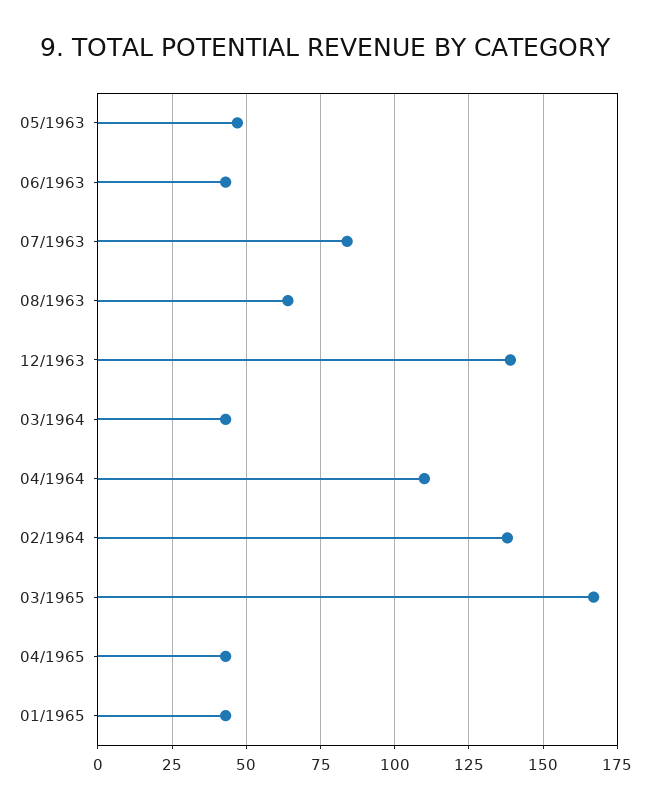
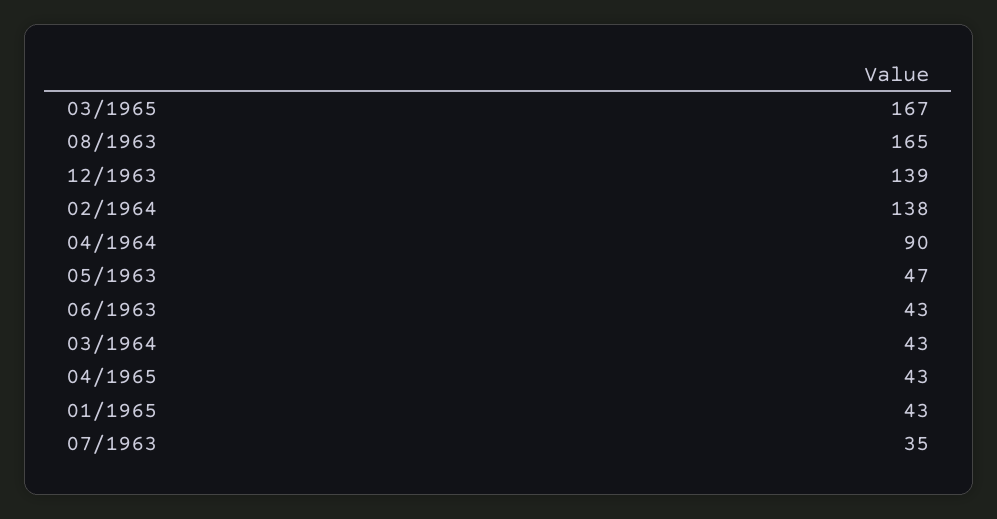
  {
    "05/1963": 47,
    "06/1963": 43,
-   "07/1963": 85,
+   "07/1963": 35,
-   "08/1963": 65,
+   "08/1963": 165,
    "12/1963": 139,
    "03/1964": 43,
-   "04/1964": 110,
+   "04/1964": 90,
    "02/1964": 138,
    "03/1965": 167,
    "04/1965": 43,
    "01/1965": 43
  }

